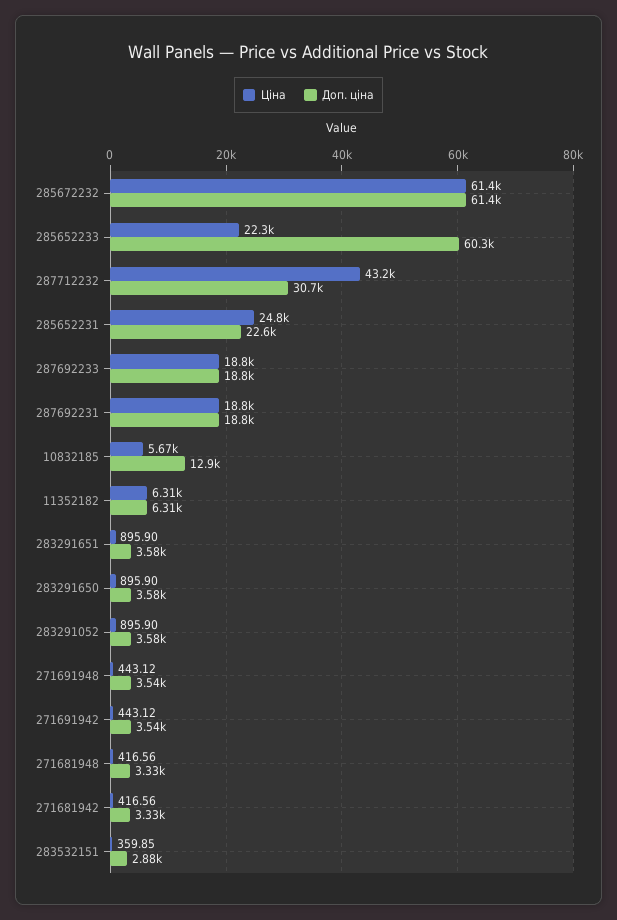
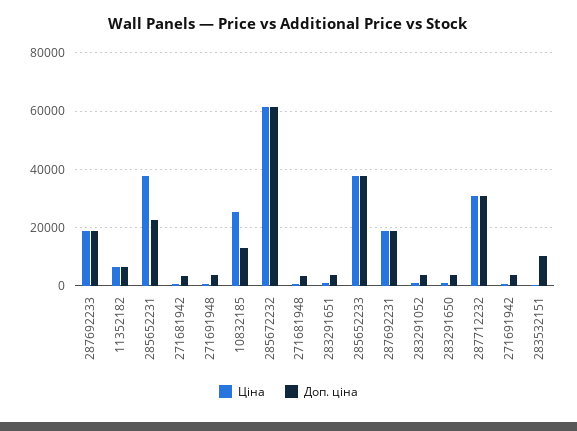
  {
    "Ціна": {
      "285672232": 61400,
-     "285652233": 22300,
+     "285652233": 37500,
-     "287712232": 43200,
+     "287712232": 30000,
-     "285652231": 24800,
+     "285652231": 37500,
      "287692233": 18800,
      "287692231": 18800,
-     "10832185": 5670,
+     "10832185": 25000,
      "11352182": 6310,
      "283291651": 895.9,
      "283291650": 895.9,
      "283291052": 895.9,
      "271691948": 443.12,
      "271691942": 443.12,
      "271681948": 416.56,
      "271681942": 416.56,
      "283532151": 359.85
    },
    "Доп. ціна": {
      "285672232": 61400,
-     "285652233": 60300,
+     "285652233": 37500,
      "287712232": 30700,
      "285652231": 22600,
      "287692233": 18800,
      "287692231": 18800,
      "10832185": 12900,
      "11352182": 6310,
      "283291651": 3580,
      "283291650": 3580,
      "283291052": 3580,
      "271691948": 3540,
      "271691942": 3540,
      "271681948": 3330,
      "271681942": 3330,
-     "283532151": 2880
+     "283532151": 10000
    }
  }

